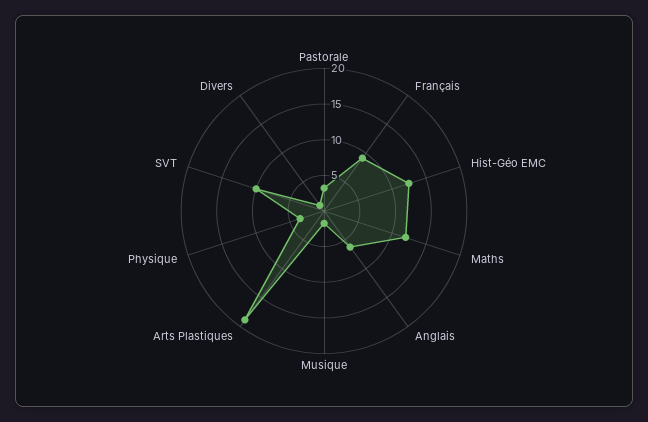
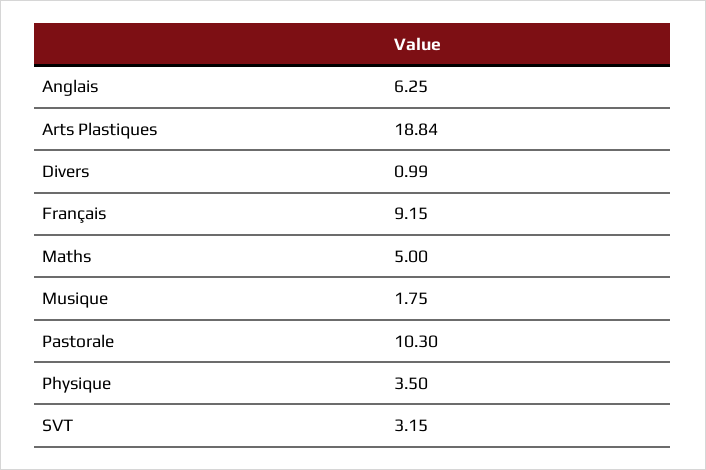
  {
-   "Pastorale": 2.5,
+   "Pastorale": 10.3,
    "Français": 9.15,
-   "Hist-Géo EMC": 12.5,
-   "Maths": 12.5,
+   "Maths": 5,
    "Anglais": 6.25,
    "Musique": 1.75,
    "Arts Plastiques": 18.84,
    "Physique": 3.5,
-   "SVT": 10,
+   "SVT": 3.15,
    "Divers": 0.99
  }

